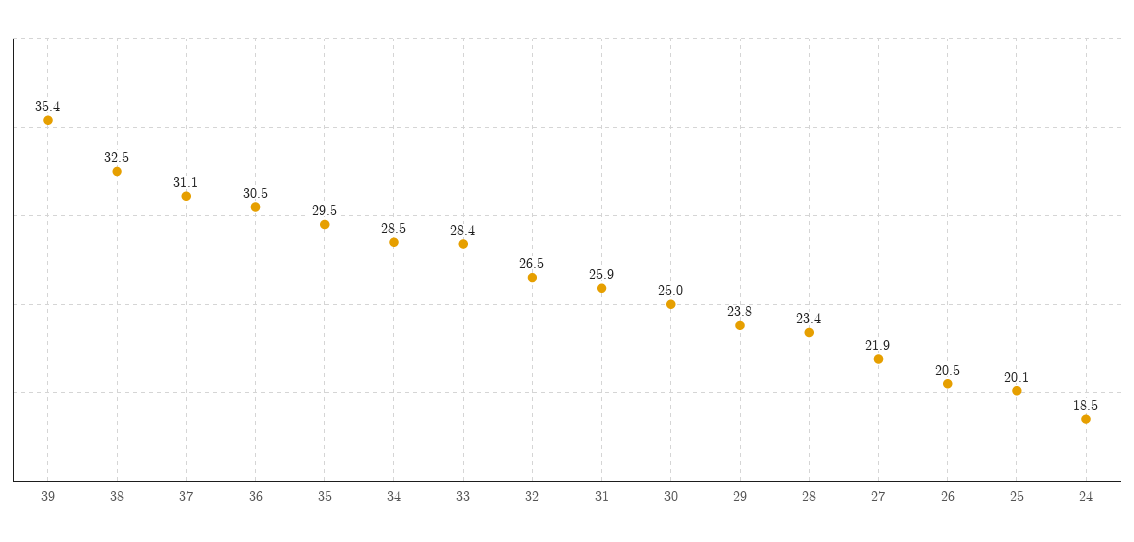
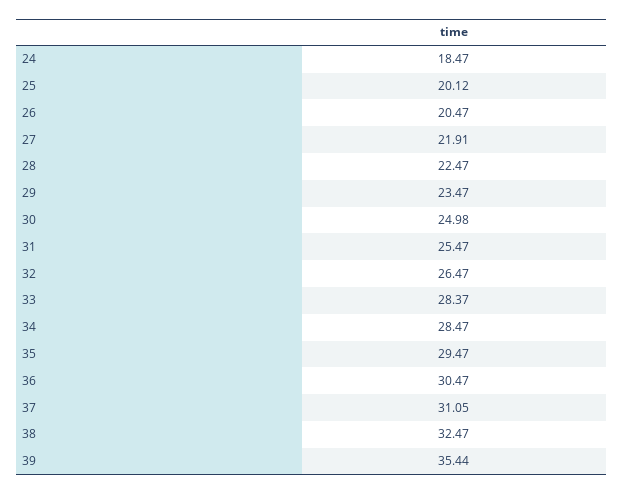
  {
    "39": 35.44,
    "38": 32.47,
    "37": 31.05,
    "36": 30.47,
    "35": 29.47,
    "34": 28.47,
    "33": 28.37,
    "32": 26.47,
-   "31": 25.9,
+   "31": 25.47,
    "30": 24.98,
-   "29": 23.8,
+   "29": 23.47,
-   "28": 23.4,
+   "28": 22.47,
    "27": 21.91,
    "26": 20.47,
    "25": 20.12,
    "24": 18.47
  }

